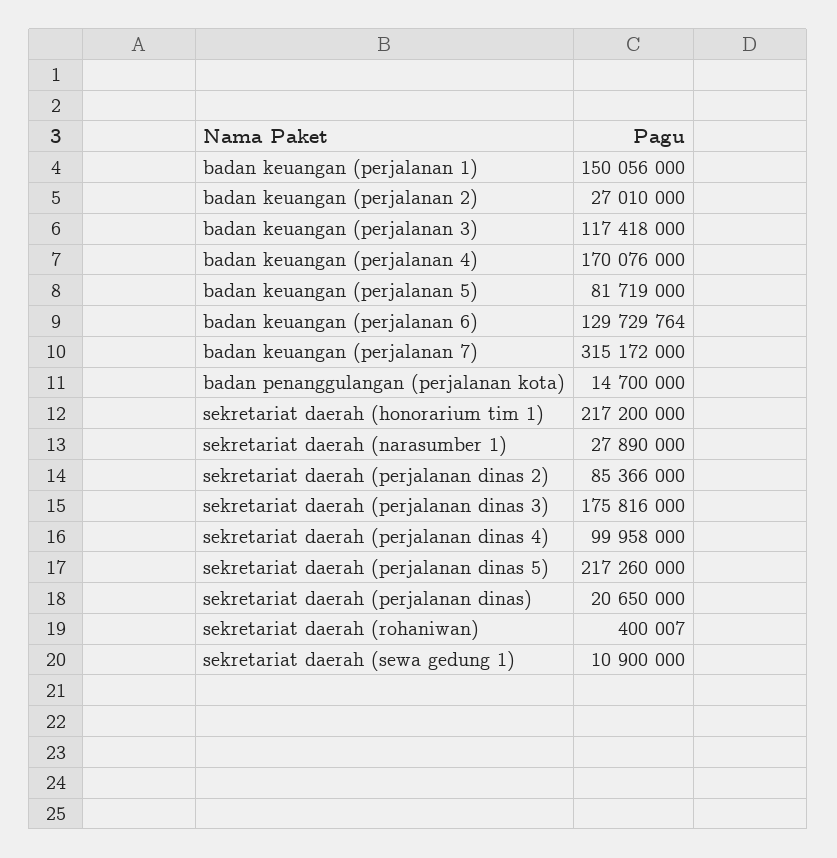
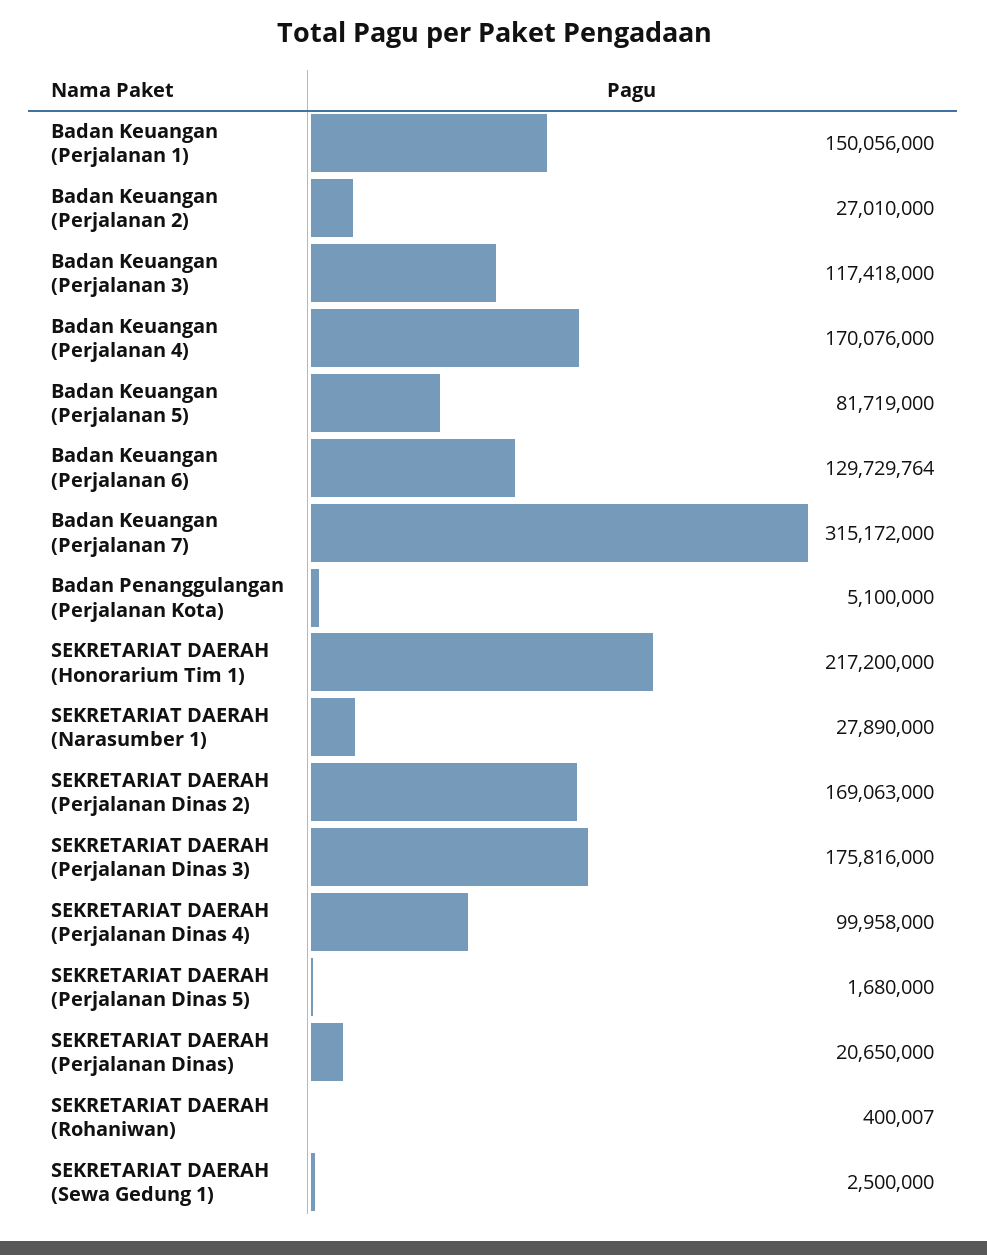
  {
    "badan keuangan (perjalanan 1)": 150056000,
    "badan keuangan (perjalanan 2)": 27010000,
    "badan keuangan (perjalanan 3)": 117418000,
    "badan keuangan (perjalanan 4)": 170076000,
    "badan keuangan (perjalanan 5)": 81719000,
    "badan keuangan (perjalanan 6)": 129729764,
    "badan keuangan (perjalanan 7)": 315172000,
-   "badan penanggulangan (perjalanan kota)": 14700000,
+   "badan penanggulangan (perjalanan kota)": 5100000,
    "sekretariat daerah (honorarium tim 1)": 217200000,
    "sekretariat daerah (narasumber 1)": 27890000,
-   "sekretariat daerah (perjalanan dinas 2)": 85366000,
+   "sekretariat daerah (perjalanan dinas 2)": 169063000,
    "sekretariat daerah (perjalanan dinas 3)": 175816000,
    "sekretariat daerah (perjalanan dinas 4)": 99958000,
-   "sekretariat daerah (perjalanan dinas 5)": 217260000,
+   "sekretariat daerah (perjalanan dinas 5)": 1680000,
    "sekretariat daerah (perjalanan dinas)": 20650000,
    "sekretariat daerah (rohaniwan)": 400007,
-   "sekretariat daerah (sewa gedung 1)": 10900000
+   "sekretariat daerah (sewa gedung 1)": 2500000
  }

